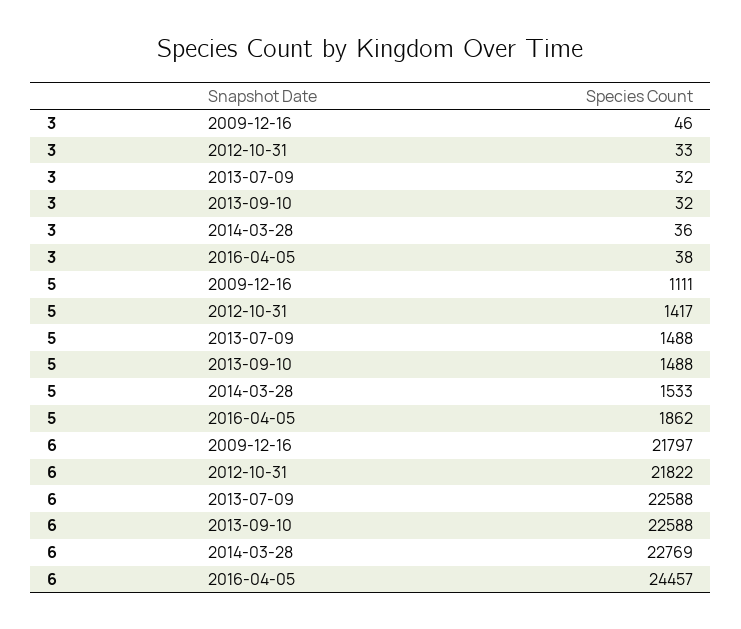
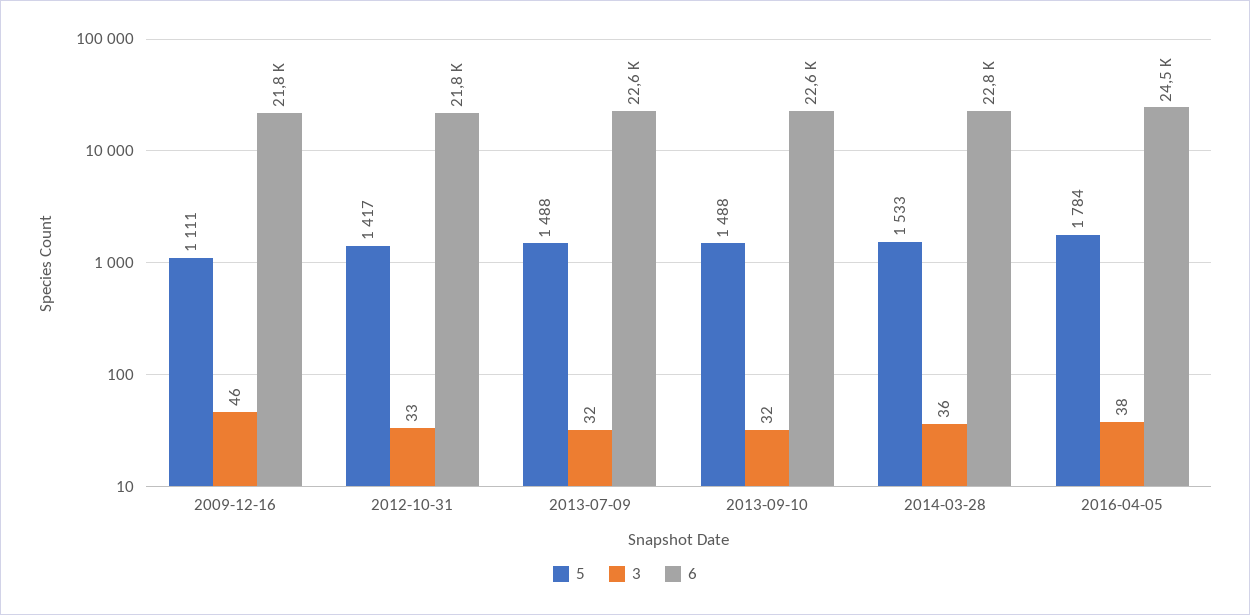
  {
    "3": {
      "2009-12-16": 46,
      "2012-10-31": 33,
      "2013-07-09": 32,
      "2013-09-10": 32,
      "2014-03-28": 36,
      "2016-04-05": 38
    },
    "5": {
      "2009-12-16": 1111,
      "2012-10-31": 1417,
      "2013-07-09": 1488,
      "2013-09-10": 1488,
      "2014-03-28": 1533,
-     "2016-04-05": 1862
+     "2016-04-05": 1784
    },
    "6": {
      "2009-12-16": 21797,
      "2012-10-31": 21822,
      "2013-07-09": 22588,
      "2013-09-10": 22588,
      "2014-03-28": 22769,
      "2016-04-05": 24457
    }
  }

